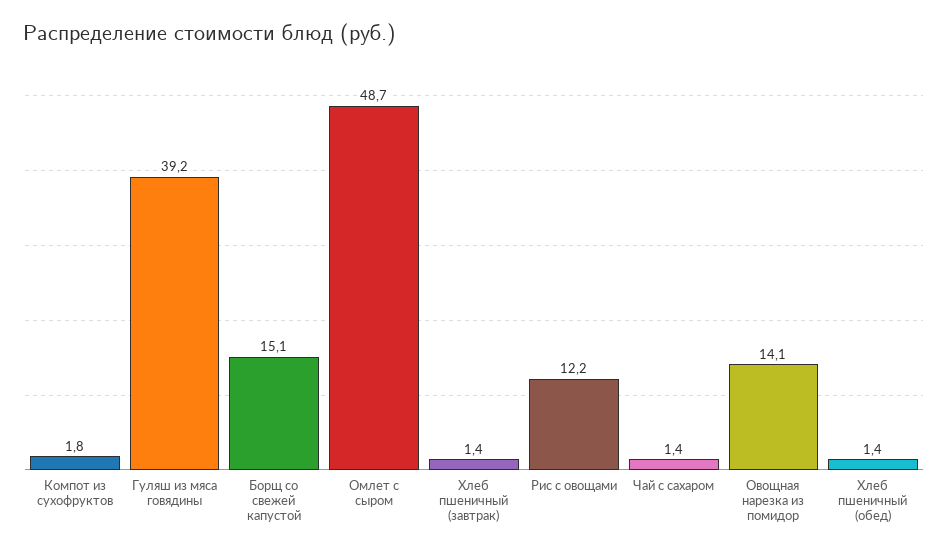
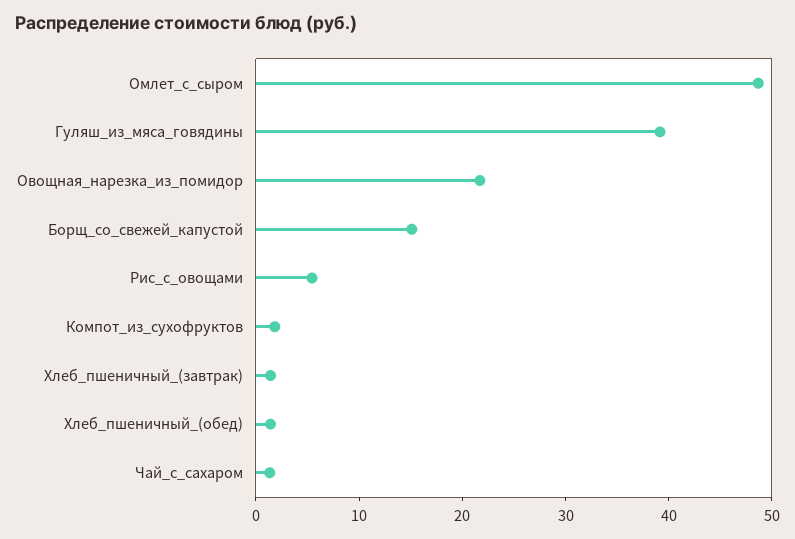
  {
    "Компот из сухофруктов": 1.8,
    "Гуляш из мяса говядины": 39.2,
    "Борщ со свежей капустой": 15.1,
    "Омлет с сыром": 48.7,
    "Хлеб пшеничный (завтрак)": 1.4,
-   "Рис с овощами": 12.2,
+   "Рис с овощами": 6,
    "Чай с сахаром": 1.4,
-   "Овощная нарезка из помидор": 14.1,
+   "Овощная нарезка из помидор": 22,
    "Хлеб пшеничный (обед)": 1.4
  }

